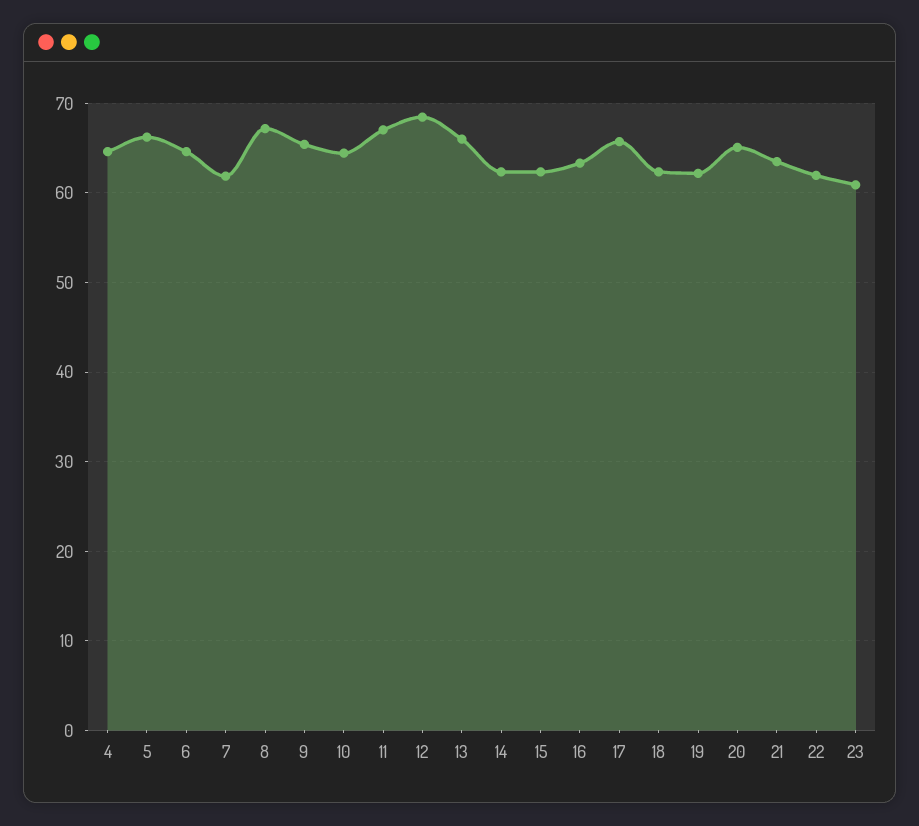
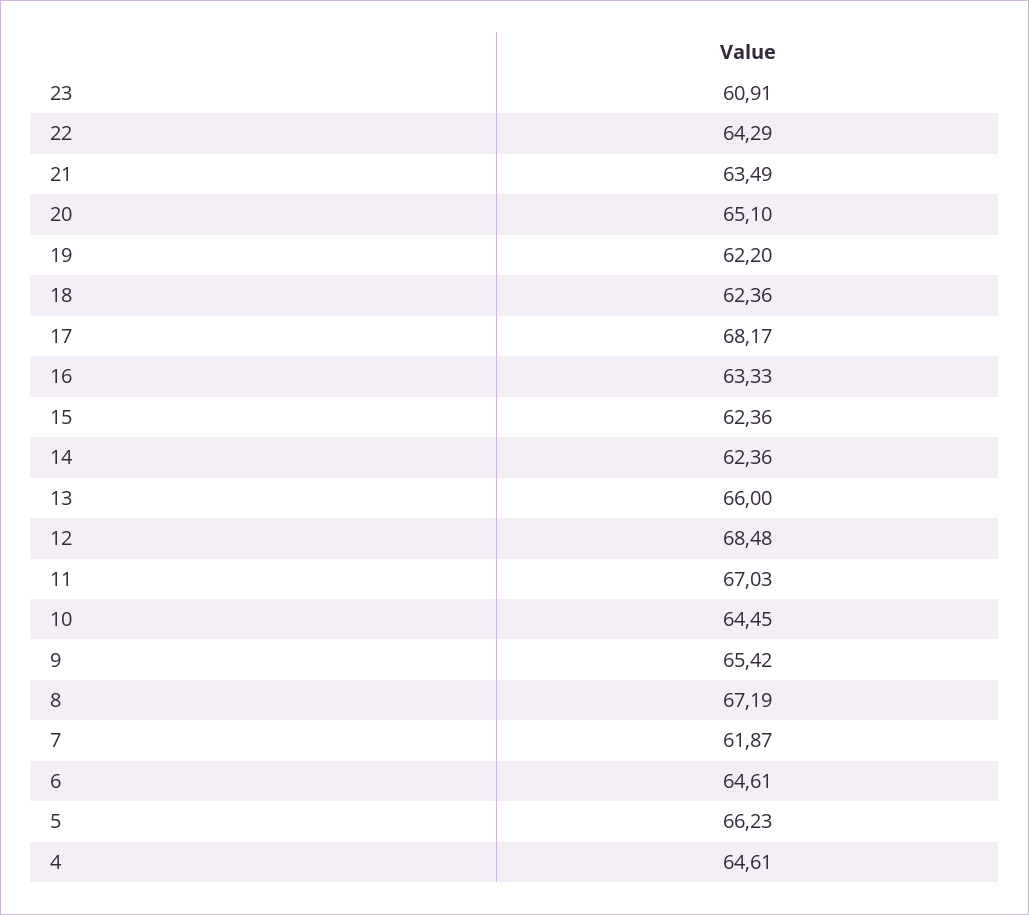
  {
    "4": 64.61,
    "5": 66.23,
    "6": 64.61,
    "7": 61.87,
    "8": 67.19,
    "9": 65.42,
    "10": 64.45,
    "11": 67.03,
    "12": 68.48,
    "13": 66,
    "14": 62.36,
    "15": 62.36,
    "16": 63.33,
-   "17": 66,
+   "17": 68.17,
    "18": 62.36,
    "19": 62.2,
    "20": 65.1,
    "21": 63.49,
-   "22": 62,
+   "22": 64.29,
    "23": 60.91
  }

